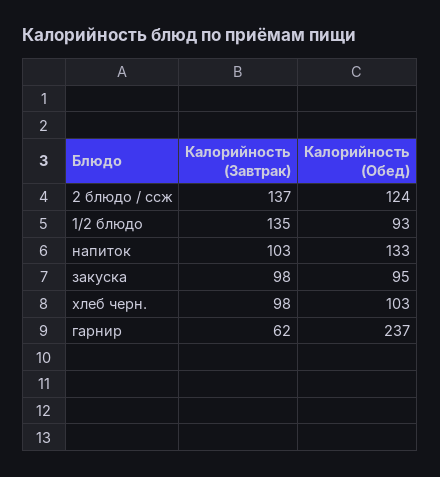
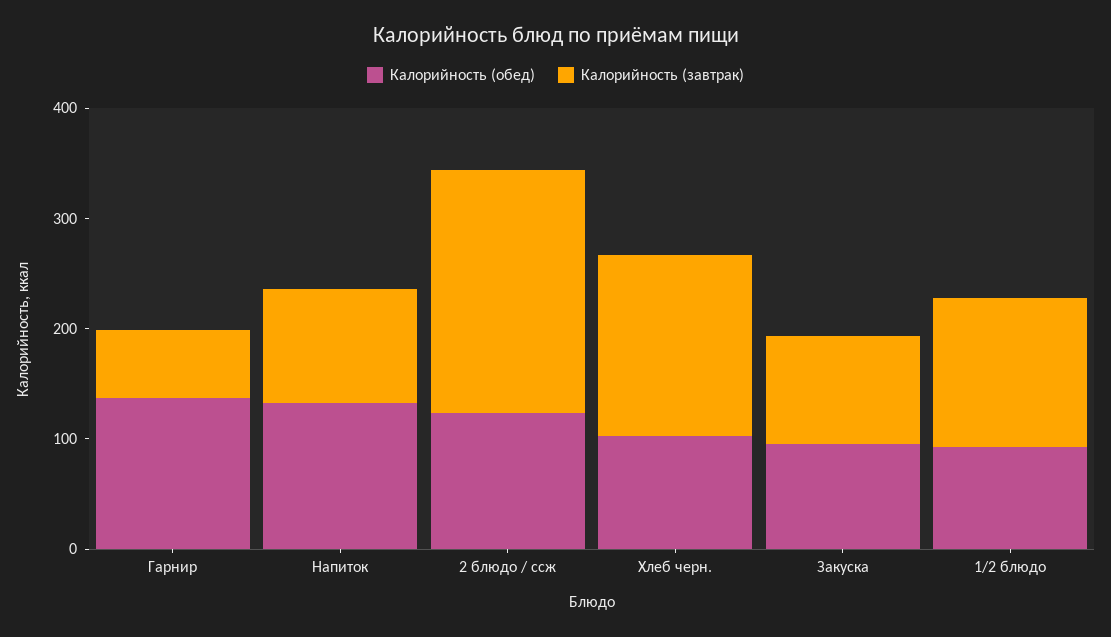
  {
    "Калорийность (Завтрак)": {
-     "2 блюдо / ссж": 137,
+     "2 блюдо / ссж": 220,
      "1/2 блюдо": 135,
      "напиток": 103,
      "закуска": 98,
-     "хлеб черн.": 98,
+     "хлеб черн.": 160,
      "гарнир": 62
    },
    "Калорийность (Обед)": {
      "2 блюдо / ссж": 124,
      "1/2 блюдо": 93,
      "напиток": 133,
      "закуска": 95,
      "хлеб черн.": 103,
-     "гарнир": 237
+     "гарнир": 140
    }
  }

